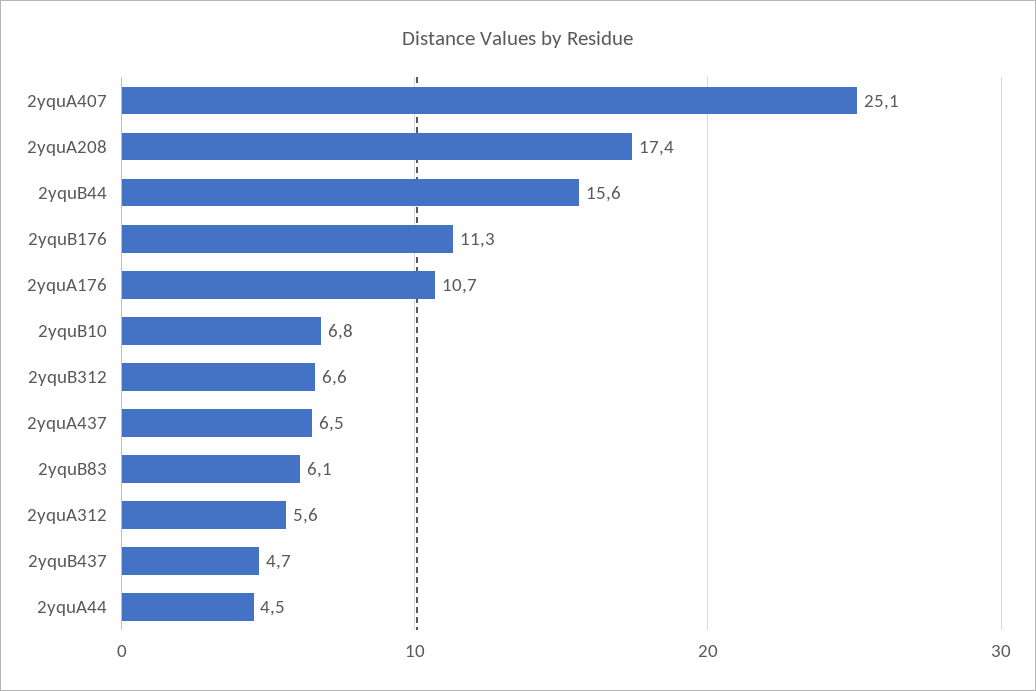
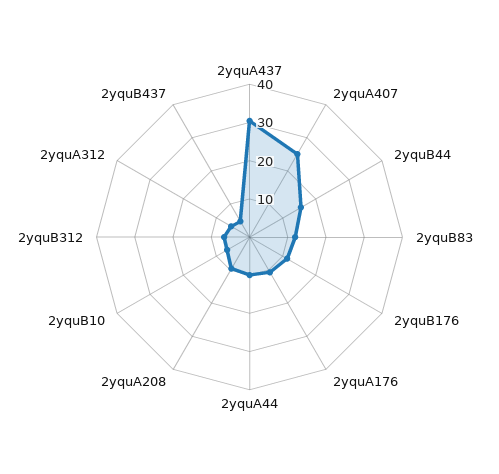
  {
    "2yquA407": 25.1,
-   "2yquA208": 17.4,
+   "2yquA208": 10,
    "2yquB44": 15.6,
    "2yquB176": 11.3,
    "2yquA176": 10.7,
    "2yquB10": 6.8,
    "2yquB312": 6.6,
-   "2yquA437": 6.5,
+   "2yquA437": 30,
-   "2yquB83": 6.1,
+   "2yquB83": 12.5,
    "2yquA312": 5.6,
    "2yquB437": 4.7,
-   "2yquA44": 4.5
+   "2yquA44": 10
  }

